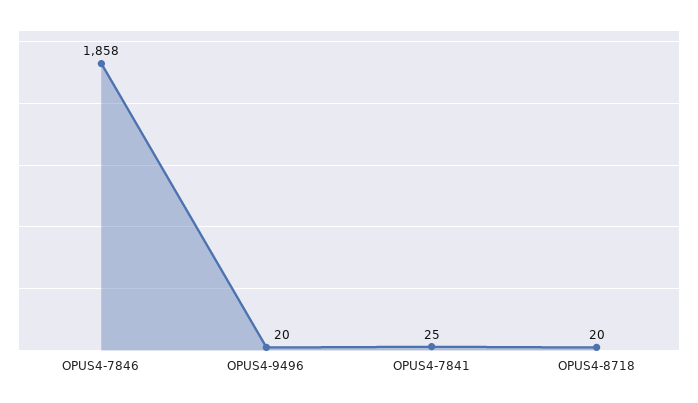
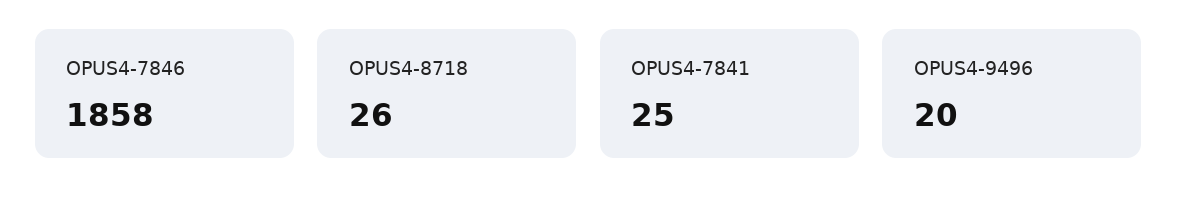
  {
    "OPUS4-7846": 1858,
    "OPUS4-9496": 20,
    "OPUS4-7841": 25,
-   "OPUS4-8718": 20
+   "OPUS4-8718": 26
  }

